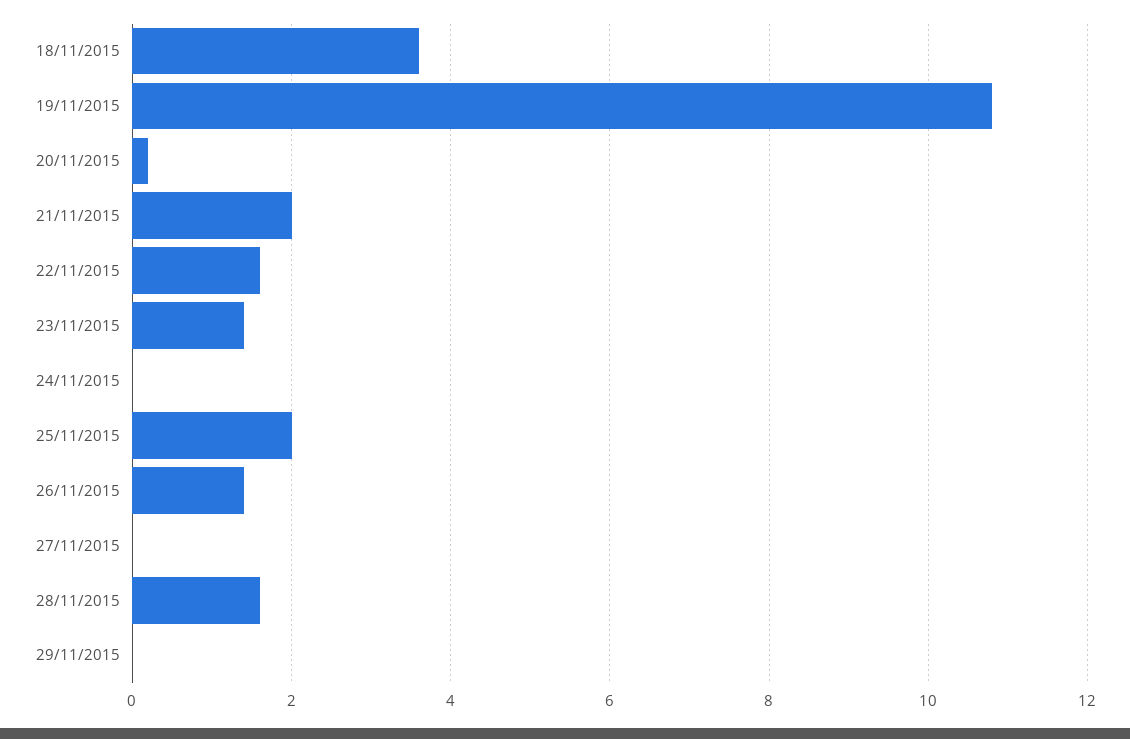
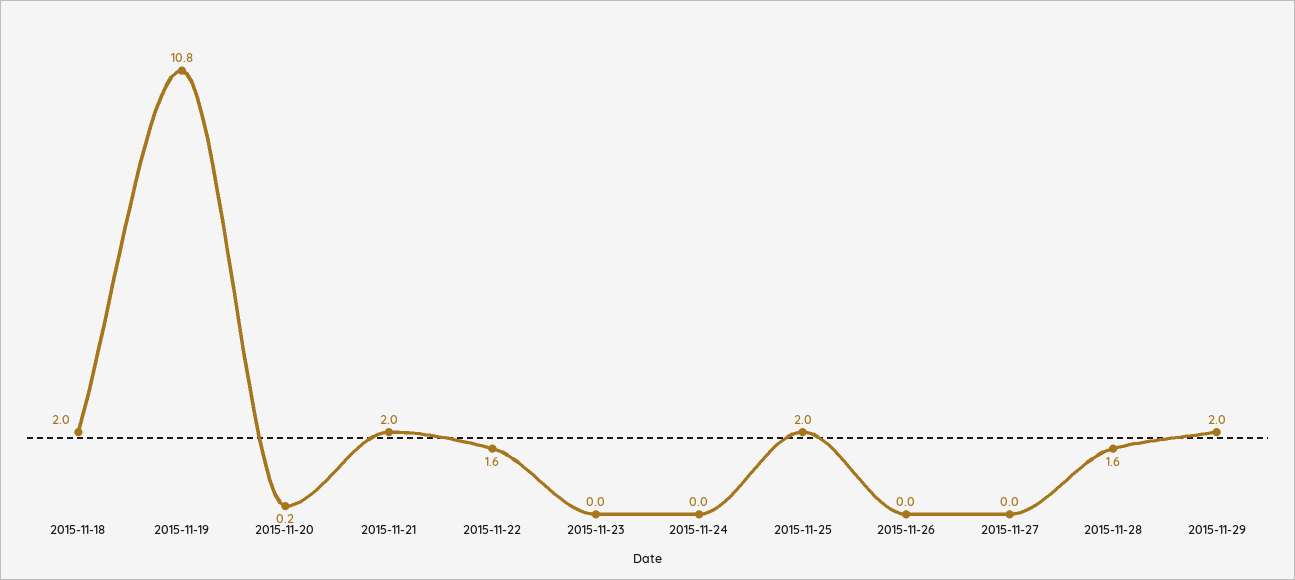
  {
-   "18/11/2015": 3.5,
+   "18/11/2015": 2,
    "19/11/2015": 10.8,
    "20/11/2015": 0.2,
    "21/11/2015": 2,
    "22/11/2015": 1.6,
-   "23/11/2015": 1.5,
+   "23/11/2015": 0,
    "24/11/2015": 0,
    "25/11/2015": 2,
-   "26/11/2015": 1.5,
+   "26/11/2015": 0,
    "27/11/2015": 0,
    "28/11/2015": 1.6,
-   "29/11/2015": 0
+   "29/11/2015": 2
  }

